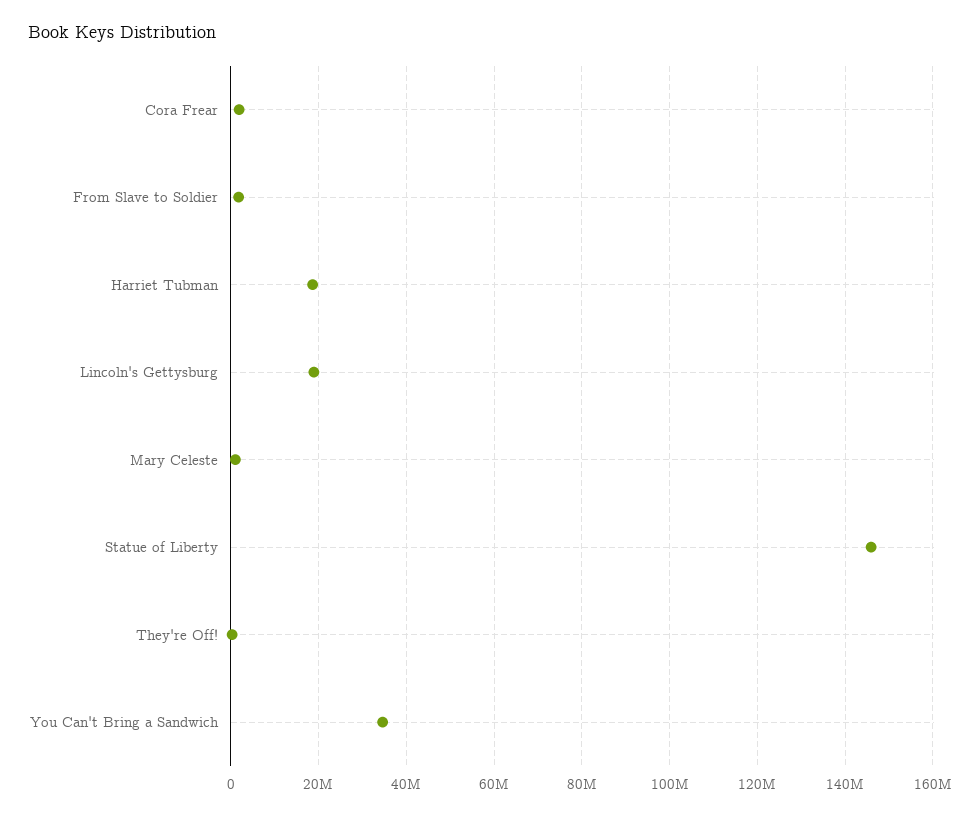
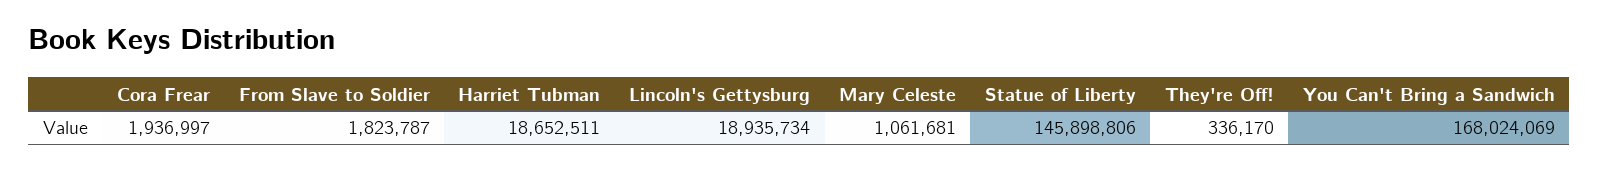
  {
    "Cora Frear": 1936997,
    "From Slave to Soldier": 1823787,
    "Harriet Tubman": 18652511,
    "Lincoln's Gettysburg": 18935734,
    "Mary Celeste": 1061681,
    "Statue of Liberty": 145898806,
    "They're Off!": 336170,
-   "You Can't Bring a Sandwich": 34000000
+   "You Can't Bring a Sandwich": 168024069
  }

